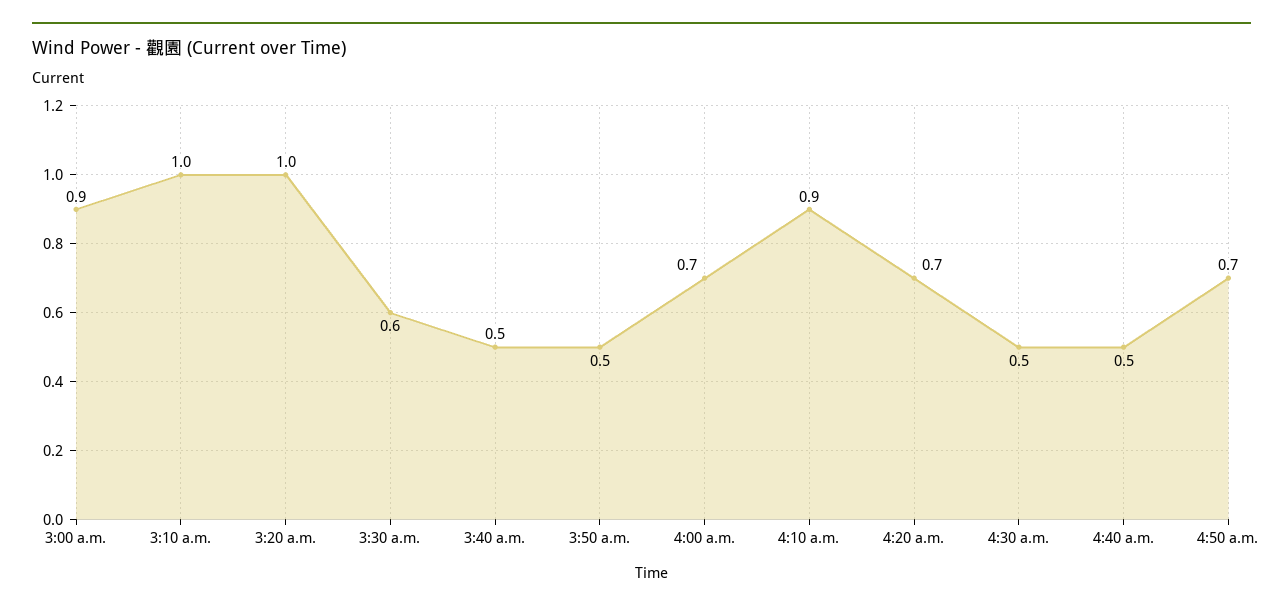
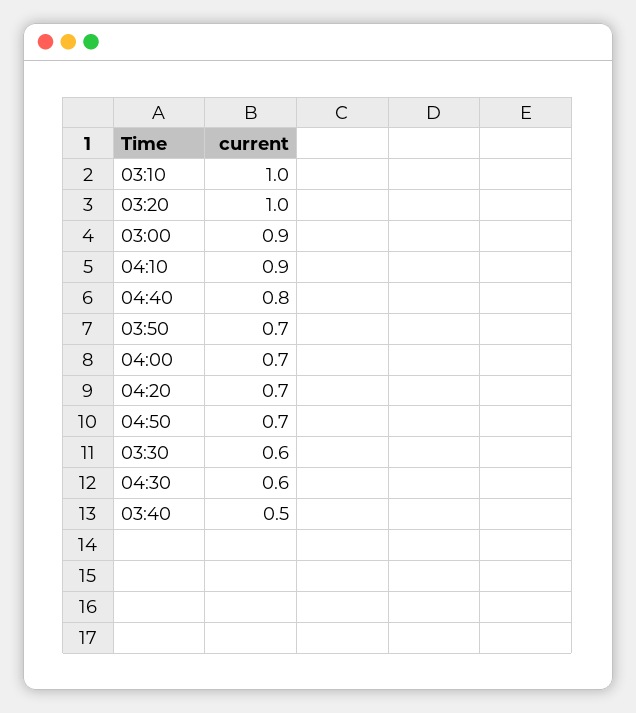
  {
    "3:00 a.m.": 0.9,
    "3:10 a.m.": 1,
    "3:20 a.m.": 1,
    "3:30 a.m.": 0.6,
    "3:40 a.m.": 0.5,
-   "3:50 a.m.": 0.5,
+   "3:50 a.m.": 0.7,
    "4:00 a.m.": 0.7,
    "4:10 a.m.": 0.9,
    "4:20 a.m.": 0.7,
-   "4:30 a.m.": 0.5,
+   "4:30 a.m.": 0.6,
-   "4:40 a.m.": 0.5,
+   "4:40 a.m.": 0.8,
    "4:50 a.m.": 0.7
  }

